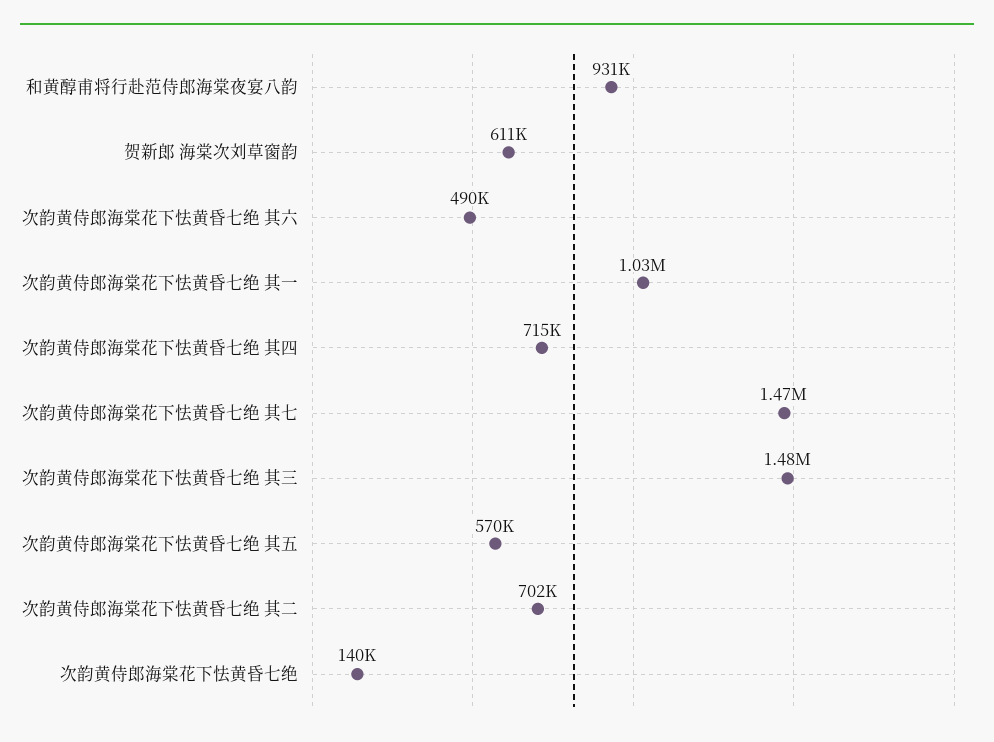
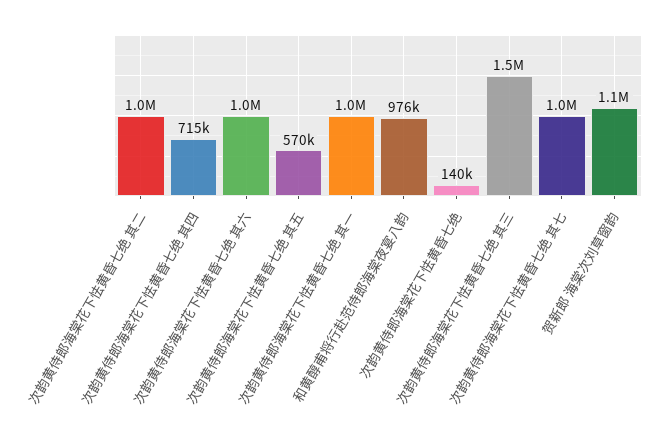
  {
-   "和黄醇甫将行赴范侍郎海棠夜宴八韵": 931000,
+   "和黄醇甫将行赴范侍郎海棠夜宴八韵": 976000,
-   "贺新郎 海棠次刘草窗韵": 611000,
+   "贺新郎 海棠次刘草窗韵": 1100000,
-   "次韵黄侍郎海棠花下怯黄昏七绝 其六": 490000,
+   "次韵黄侍郎海棠花下怯黄昏七绝 其六": 1000000,
    "次韵黄侍郎海棠花下怯黄昏七绝 其一": 1030000,
    "次韵黄侍郎海棠花下怯黄昏七绝 其四": 715000,
-   "次韵黄侍郎海棠花下怯黄昏七绝 其七": 1470000,
+   "次韵黄侍郎海棠花下怯黄昏七绝 其七": 1000000,
    "次韵黄侍郎海棠花下怯黄昏七绝 其三": 1480000,
    "次韵黄侍郎海棠花下怯黄昏七绝 其五": 570000,
-   "次韵黄侍郎海棠花下怯黄昏七绝 其二": 702000,
+   "次韵黄侍郎海棠花下怯黄昏七绝 其二": 1000000,
    "次韵黄侍郎海棠花下怯黄昏七绝": 140000
  }

